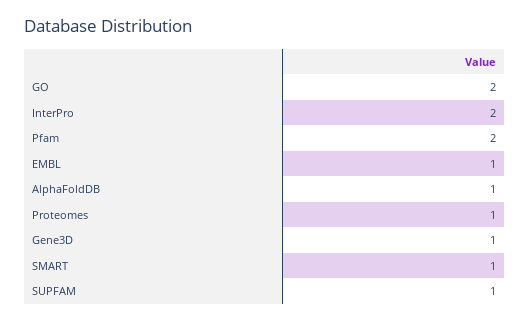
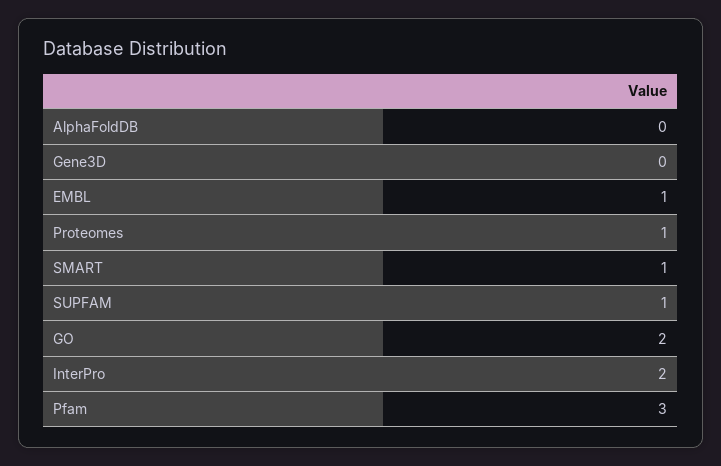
  {
    "GO": 2,
    "InterPro": 2,
-   "Pfam": 2,
+   "Pfam": 3,
    "EMBL": 1,
-   "AlphaFoldDB": 1,
+   "AlphaFoldDB": 0,
    "Proteomes": 1,
-   "Gene3D": 1,
+   "Gene3D": 0,
    "SMART": 1,
    "SUPFAM": 1
  }

